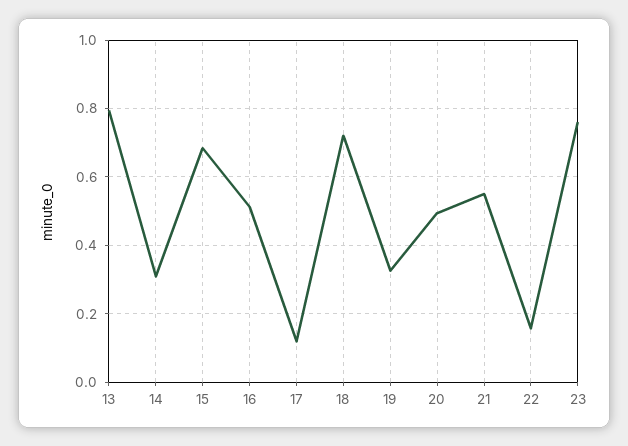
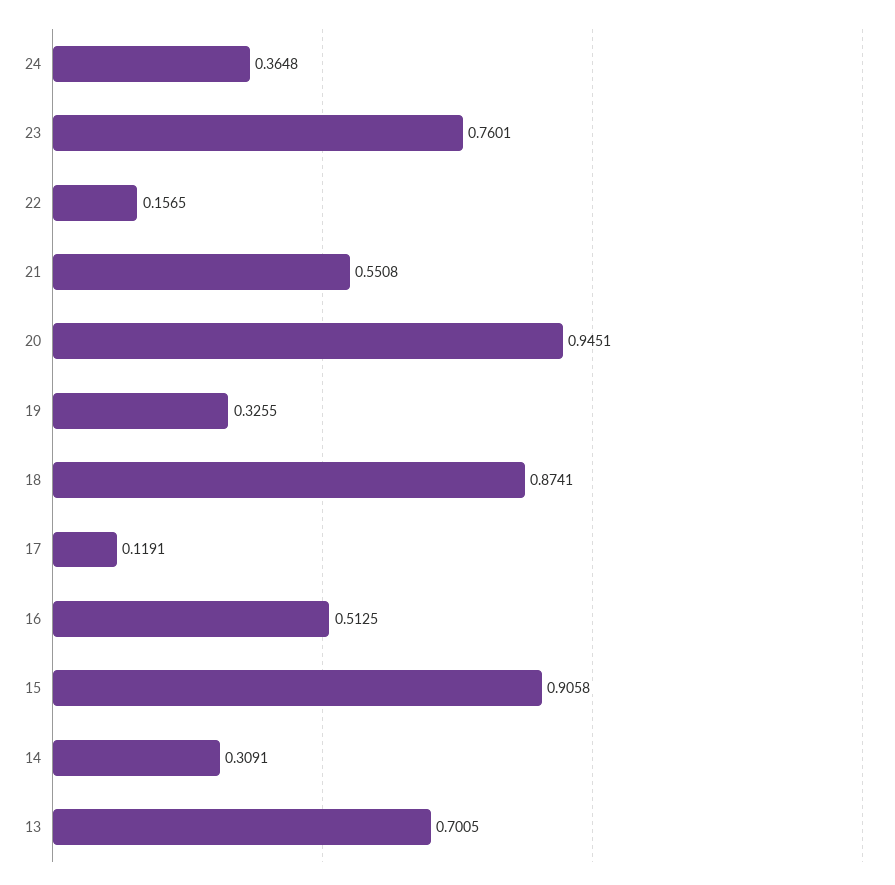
  {
-   "13": 0.8,
+   "13": 0.7005,
    "14": 0.3091,
-   "15": 0.68,
+   "15": 0.9058,
    "16": 0.5125,
    "17": 0.1191,
-   "18": 0.72,
+   "18": 0.8741,
    "19": 0.3255,
-   "20": 0.5,
+   "20": 0.9451,
    "21": 0.5508,
    "22": 0.1565,
-   "23": 0.7601
+   "23": 0.7601,
+   "24": 0.3648
  }

